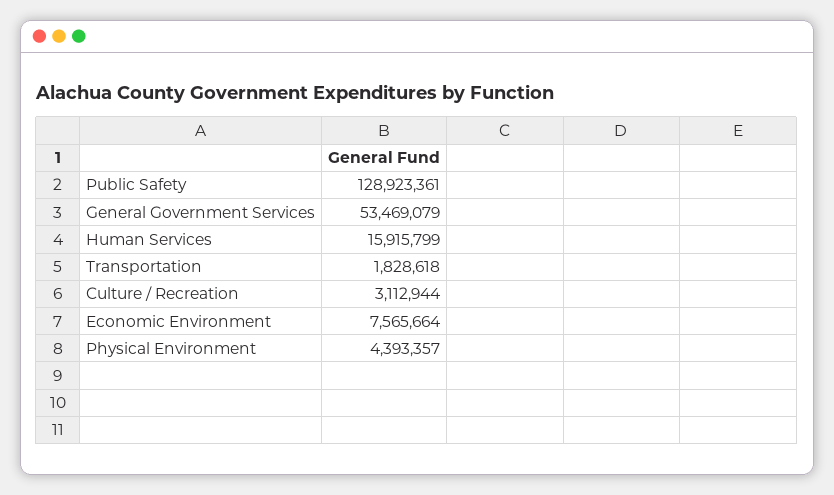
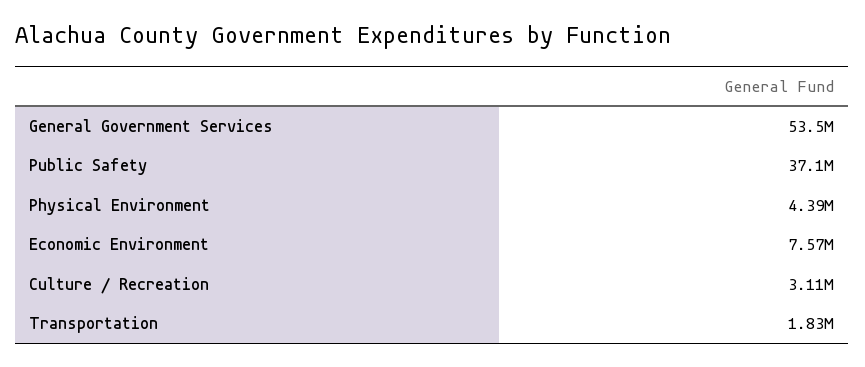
  {
-   "Public Safety": 128923361,
+   "Public Safety": 37100000,
    "General Government Services": 53469079,
-   "Human Services": 15915799,
    "Transportation": 1828618,
    "Culture / Recreation": 3112944,
    "Economic Environment": 7565664,
    "Physical Environment": 4393357
  }

